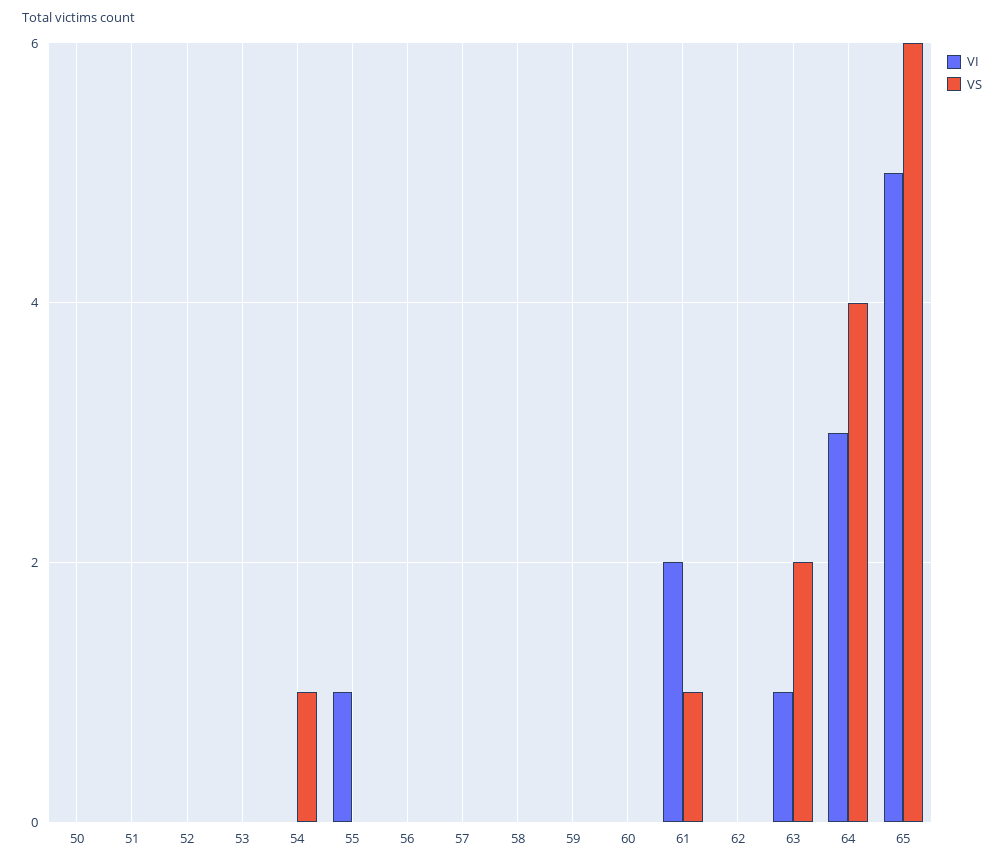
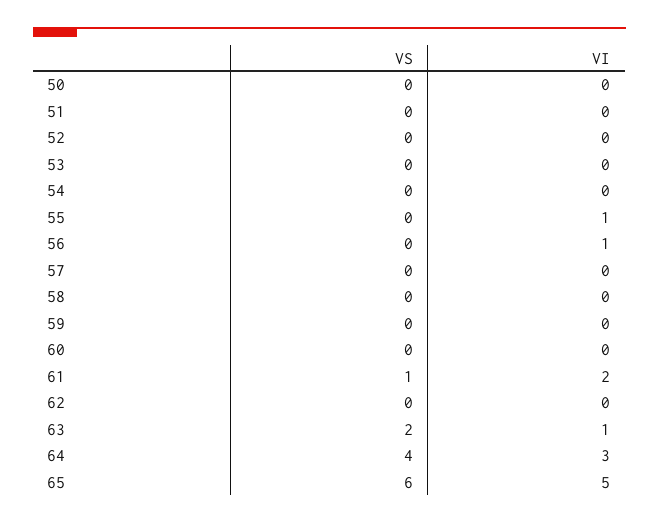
  {
    "VI": {
      "50": 0,
      "51": 0,
      "52": 0,
      "53": 0,
      "54": 0,
      "55": 1,
-     "56": 0,
+     "56": 1,
      "57": 0,
      "58": 0,
      "59": 0,
      "60": 0,
      "61": 2,
      "62": 0,
      "63": 1,
      "64": 3,
      "65": 5
    },
    "VS": {
      "50": 0,
      "51": 0,
      "52": 0,
      "53": 0,
-     "54": 1,
+     "54": 0,
      "55": 0,
      "56": 0,
      "57": 0,
      "58": 0,
      "59": 0,
      "60": 0,
      "61": 1,
      "62": 0,
      "63": 2,
      "64": 4,
      "65": 6
    }
  }

